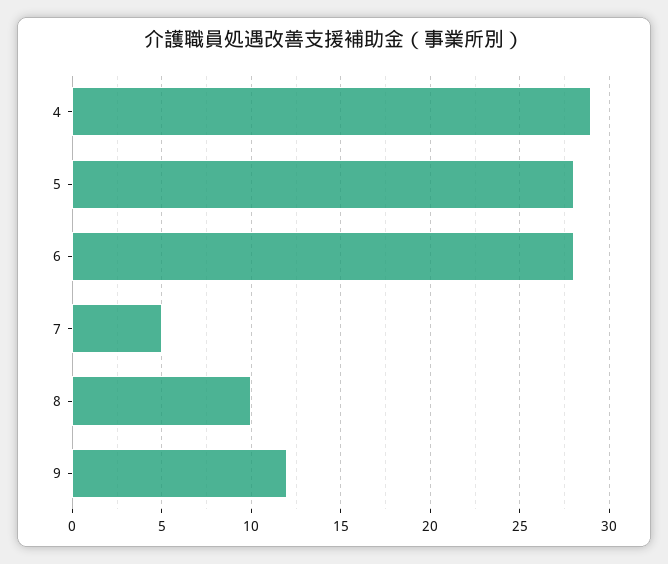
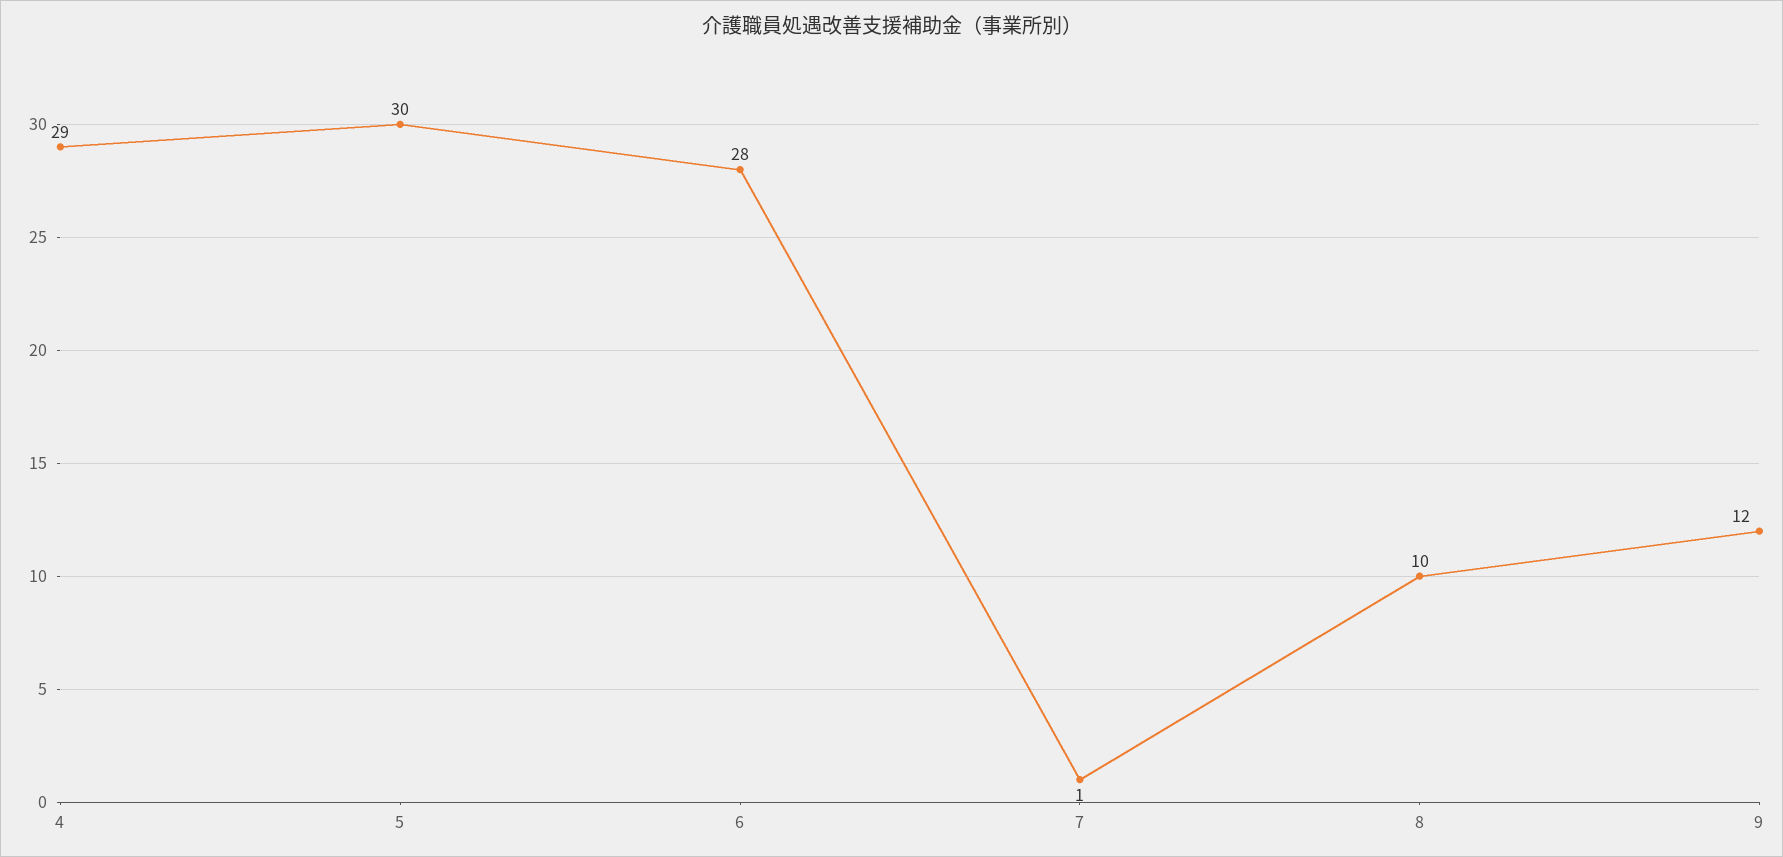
  {
    "4": 29,
-   "5": 28,
+   "5": 30,
    "6": 28,
-   "7": 5,
+   "7": 1,
    "8": 10,
    "9": 12
  }

